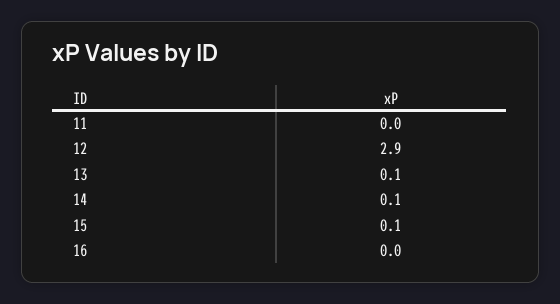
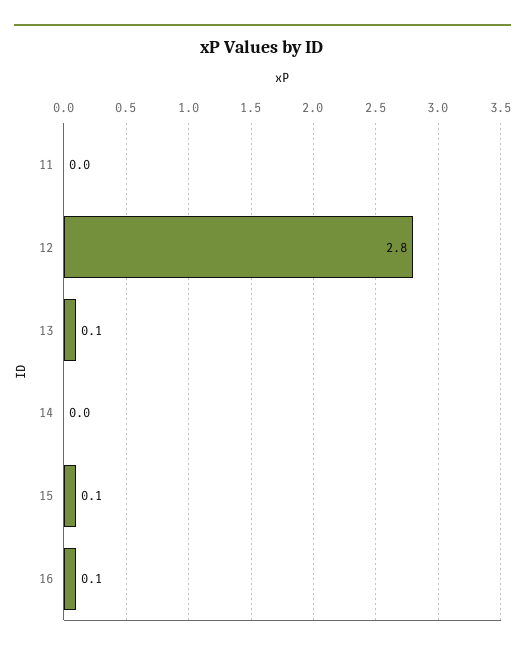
  {
    "11": 0,
-   "12": 2.9,
+   "12": 2.8,
    "13": 0.1,
-   "14": 0.1,
+   "14": 0,
    "15": 0.1,
-   "16": 0
+   "16": 0.1
  }

